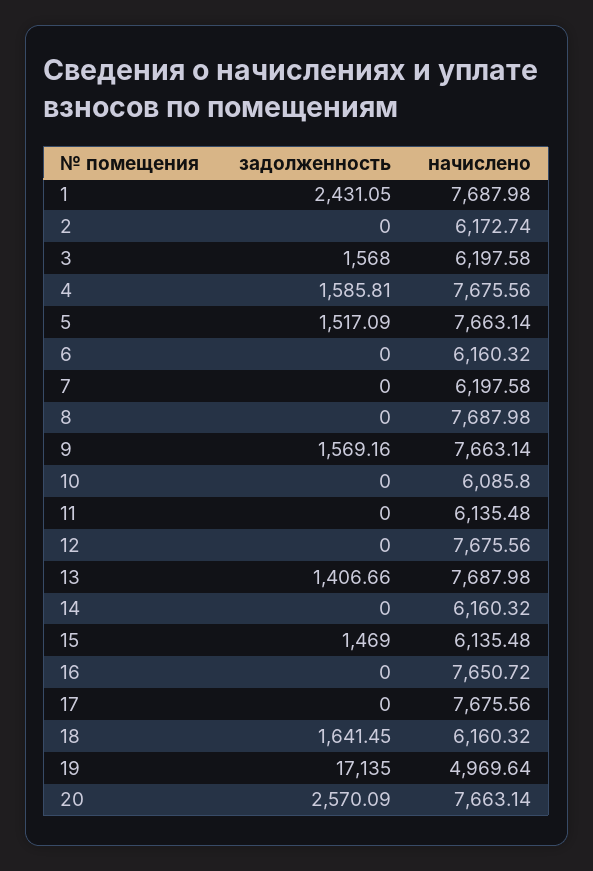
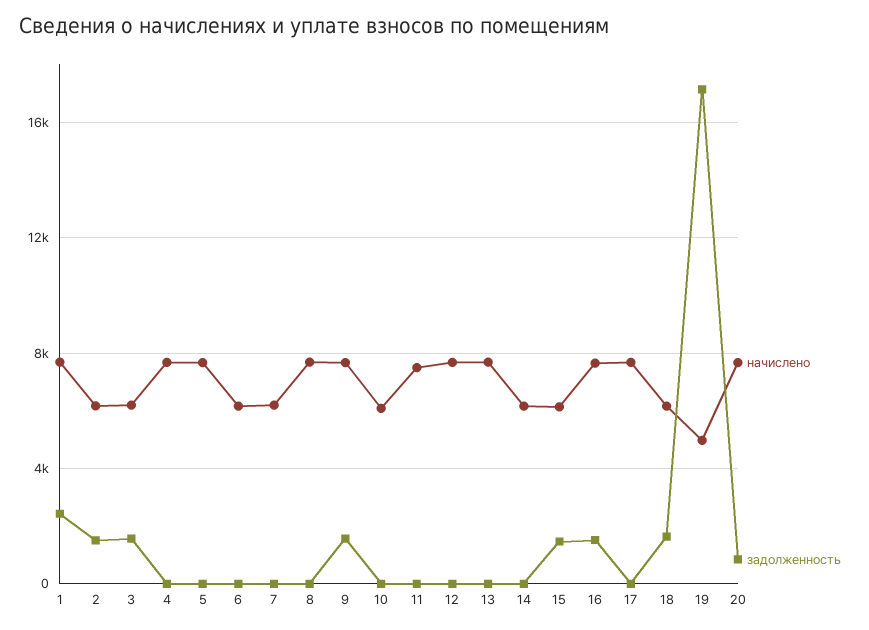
  {
    "задолженность": {
      "1": 2431.05,
-     "2": 0,
+     "2": 1500,
      "3": 1568,
-     "4": 1585.81,
+     "4": 0,
-     "5": 1517.09,
+     "5": 0,
      "6": 0,
      "7": 0,
      "8": 0,
      "9": 1569.16,
      "10": 0,
      "11": 0,
      "12": 0,
-     "13": 1406.66,
+     "13": 0,
      "14": 0,
      "15": 1469,
-     "16": 0,
+     "16": 1500,
      "17": 0,
      "18": 1641.45,
      "19": 17135,
-     "20": 2570.09
+     "20": 1000
    },
    "начислено": {
      "1": 7687.98,
      "2": 6172.74,
      "3": 6197.58,
      "4": 7675.56,
      "5": 7663.14,
      "6": 6160.32,
      "7": 6197.58,
      "8": 7687.98,
      "9": 7663.14,
      "10": 6085.8,
-     "11": 6135.48,
+     "11": 7500,
      "12": 7675.56,
      "13": 7687.98,
      "14": 6160.32,
      "15": 6135.48,
      "16": 7650.72,
      "17": 7675.56,
      "18": 6160.32,
      "19": 4969.64,
      "20": 7663.14
    }
  }

